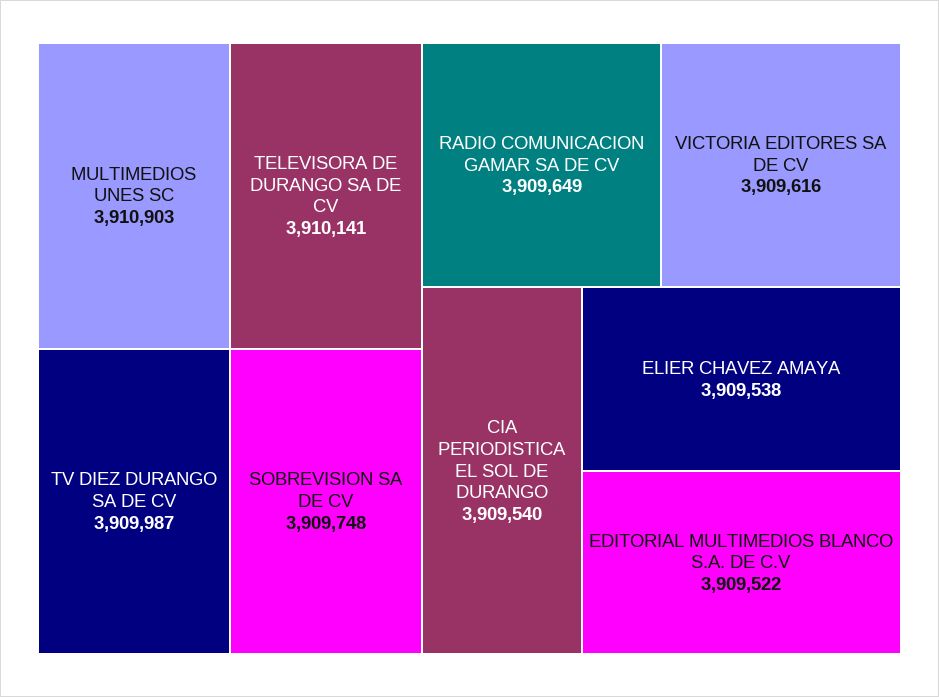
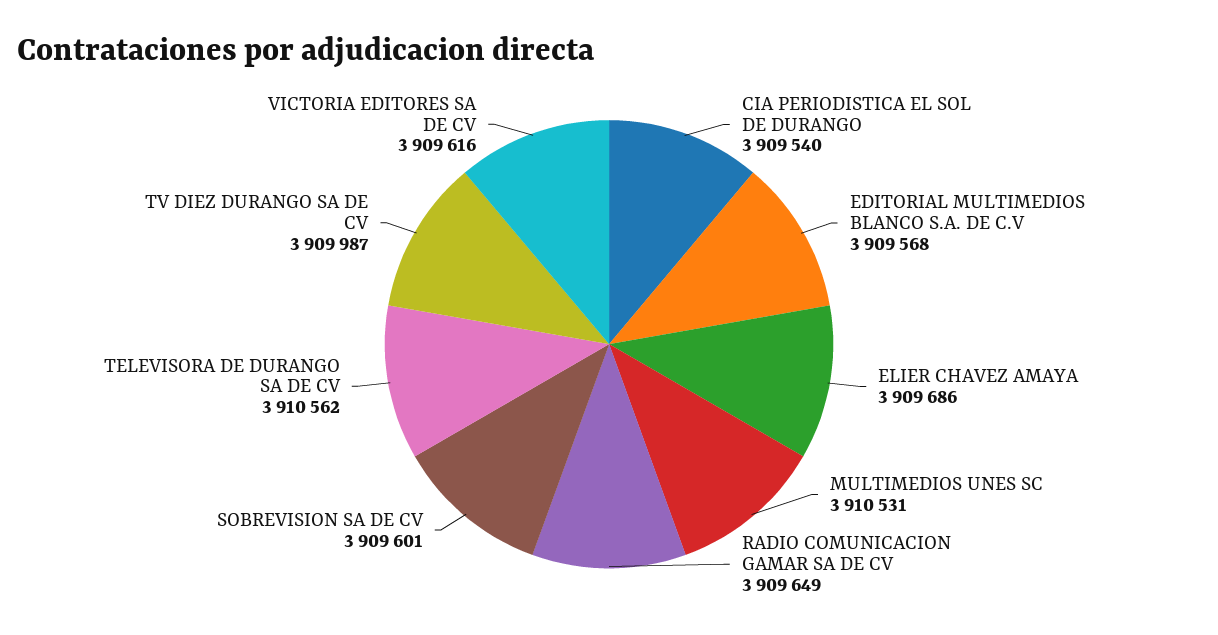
  {
-   "MULTIMEDIOS UNES SC": 3910903,
+   "MULTIMEDIOS UNES SC": 3910531,
-   "TELEVISORA DE DURANGO SA DE CV": 3910141,
+   "TELEVISORA DE DURANGO SA DE CV": 3910562,
    "TV DIEZ DURANGO SA DE CV": 3909987,
-   "SOBREVISION SA DE CV": 3909748,
+   "SOBREVISION SA DE CV": 3909601,
    "RADIO COMUNICACION GAMAR SA DE CV": 3909649,
    "VICTORIA EDITORES SA DE CV": 3909616,
    "CIA PERIODISTICA EL SOL DE DURANGO": 3909540,
-   "ELIER CHAVEZ AMAYA": 3909538,
+   "ELIER CHAVEZ AMAYA": 3909686,
-   "EDITORIAL MULTIMEDIOS BLANCO S.A. DE C.V": 3909522
+   "EDITORIAL MULTIMEDIOS BLANCO S.A. DE C.V": 3909568
  }

